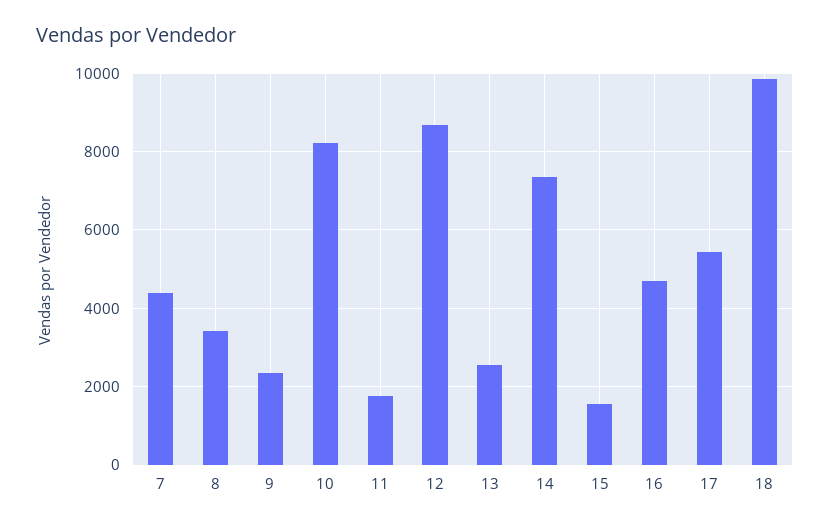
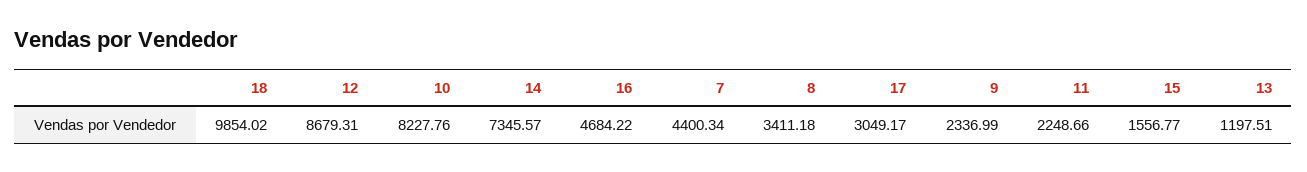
  {
    "7": 4400.34,
    "8": 3411.18,
    "9": 2336.99,
    "10": 8227.76,
-   "11": 1800,
+   "11": 2248.66,
    "12": 8679.31,
-   "13": 2600,
+   "13": 1197.51,
    "14": 7345.57,
    "15": 1556.77,
    "16": 4684.22,
-   "17": 5400,
+   "17": 3049.17,
    "18": 9854.02
  }

